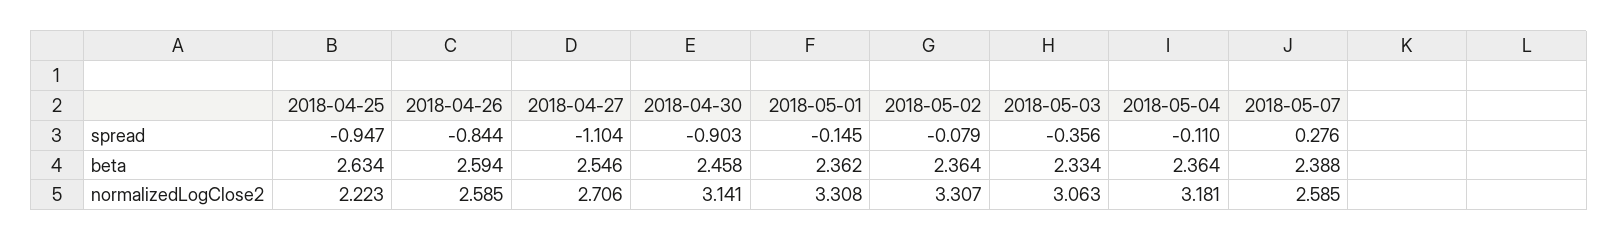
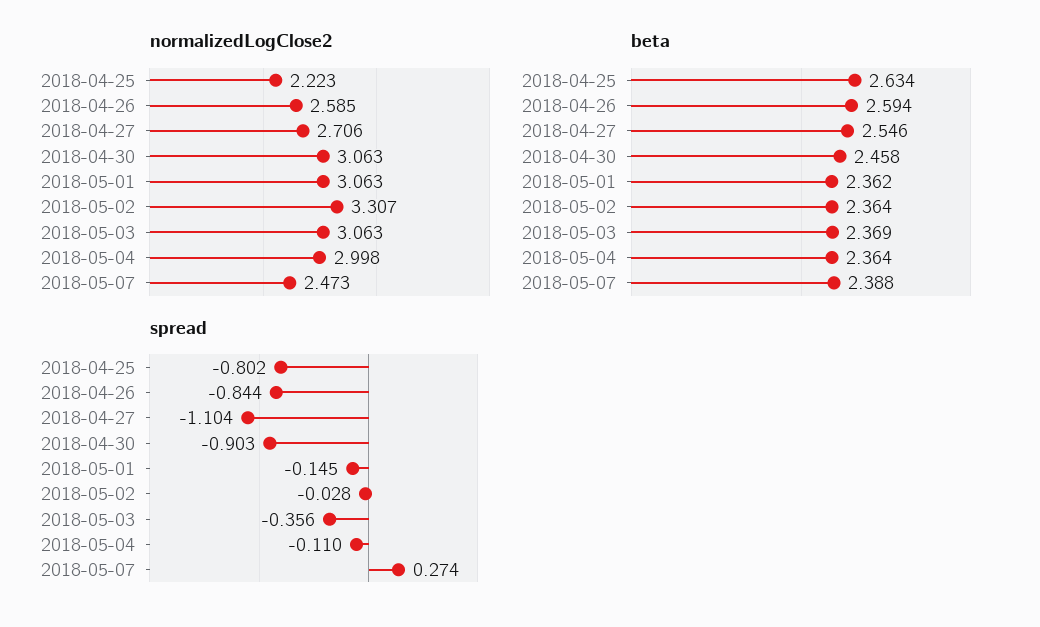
  {
    "spread": {
-     "2018-04-25": -0.947,
+     "2018-04-25": -0.802,
      "2018-04-26": -0.844,
      "2018-04-27": -1.104,
      "2018-04-30": -0.903,
      "2018-05-01": -0.145,
-     "2018-05-02": -0.079,
+     "2018-05-02": -0.028,
      "2018-05-03": -0.356,
      "2018-05-04": -0.11,
-     "2018-05-07": 0.276
+     "2018-05-07": 0.274
    },
    "beta": {
      "2018-04-25": 2.634,
      "2018-04-26": 2.594,
      "2018-04-27": 2.546,
      "2018-04-30": 2.458,
      "2018-05-01": 2.362,
      "2018-05-02": 2.364,
-     "2018-05-03": 2.334,
+     "2018-05-03": 2.369,
      "2018-05-04": 2.364,
      "2018-05-07": 2.388
    },
    "normalizedLogClose2": {
      "2018-04-25": 2.223,
      "2018-04-26": 2.585,
      "2018-04-27": 2.706,
-     "2018-04-30": 3.141,
+     "2018-04-30": 3.063,
-     "2018-05-01": 3.308,
+     "2018-05-01": 3.063,
      "2018-05-02": 3.307,
      "2018-05-03": 3.063,
-     "2018-05-04": 3.181,
+     "2018-05-04": 2.998,
-     "2018-05-07": 2.585
+     "2018-05-07": 2.473
    }
  }

